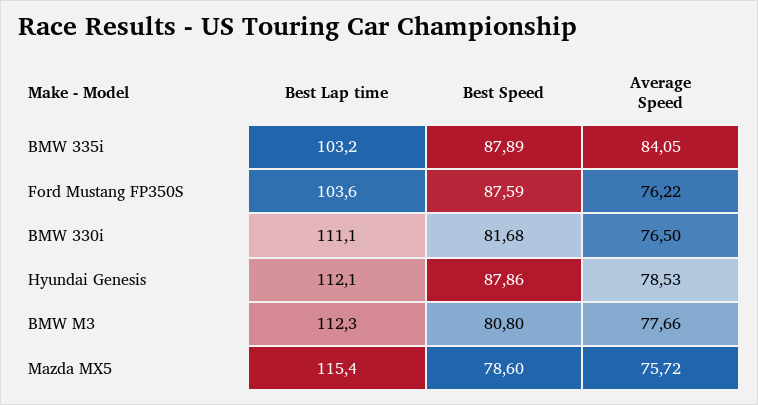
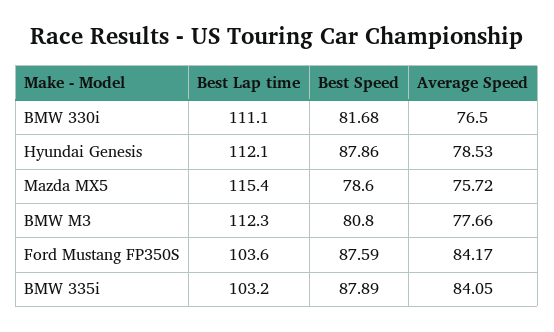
  {
    "Best Lap time": {
      "BMW 335i": 103.2,
      "Ford Mustang FP350S": 103.6,
      "BMW 330i": 111.1,
      "Hyundai Genesis": 112.1,
      "BMW M3": 112.3,
      "Mazda MX5": 115.4
    },
    "Best Speed": {
      "BMW 335i": 87.89,
      "Ford Mustang FP350S": 87.59,
      "BMW 330i": 81.68,
      "Hyundai Genesis": 87.86,
      "BMW M3": 80.8,
      "Mazda MX5": 78.6
    },
    "Average Speed": {
      "BMW 335i": 84.05,
-     "Ford Mustang FP350S": 76.22,
+     "Ford Mustang FP350S": 84.17,
      "BMW 330i": 76.5,
      "Hyundai Genesis": 78.53,
      "BMW M3": 77.66,
      "Mazda MX5": 75.72
    }
  }

